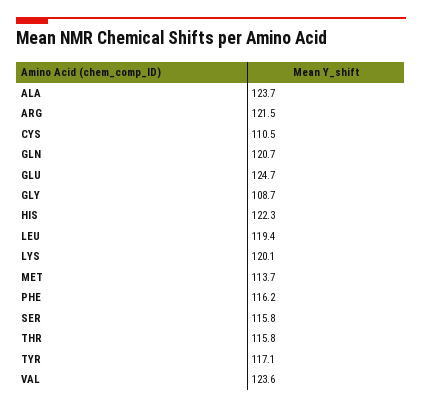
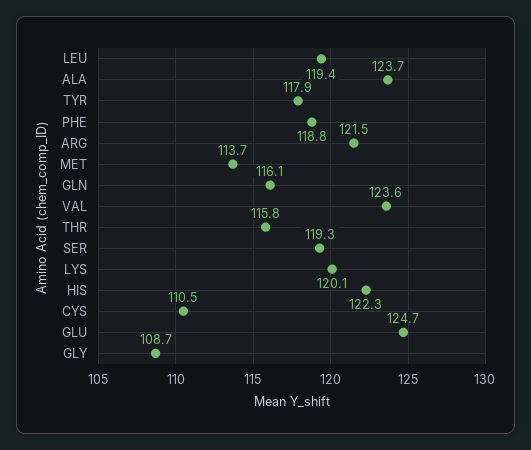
  {
    "ALA": 123.7,
    "ARG": 121.5,
    "CYS": 110.5,
-   "GLN": 120.7,
+   "GLN": 116.1,
    "GLU": 124.7,
    "GLY": 108.7,
    "HIS": 122.3,
    "LEU": 119.4,
    "LYS": 120.1,
    "MET": 113.7,
-   "PHE": 116.2,
+   "PHE": 118.8,
-   "SER": 115.8,
+   "SER": 119.3,
    "THR": 115.8,
-   "TYR": 117.1,
+   "TYR": 117.9,
    "VAL": 123.6
  }

